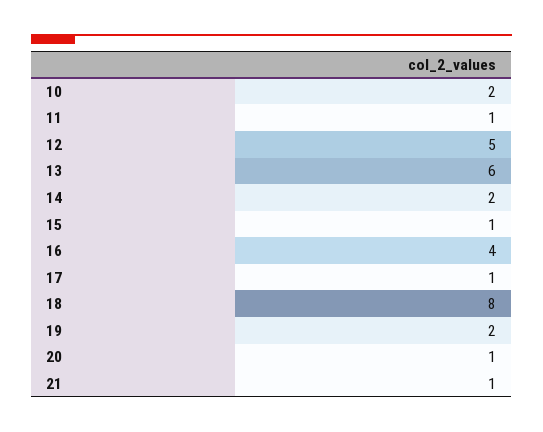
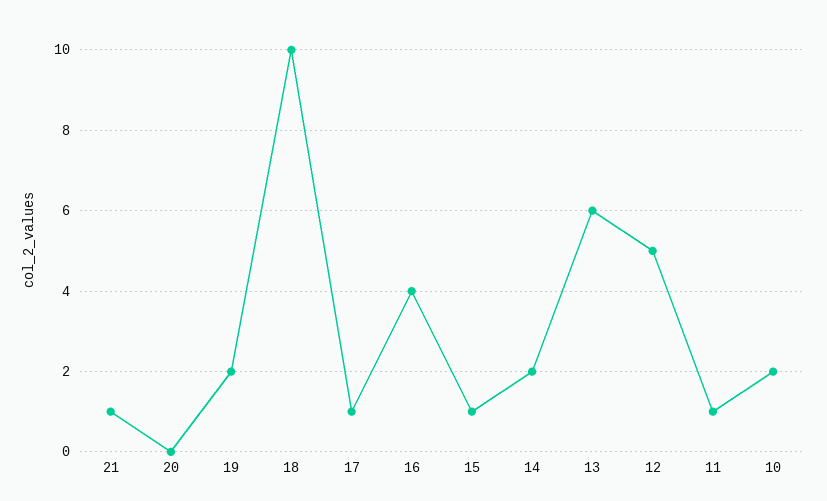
  {
    "10": 2,
    "11": 1,
    "12": 5,
    "13": 6,
    "14": 2,
    "15": 1,
    "16": 4,
    "17": 1,
-   "18": 8,
+   "18": 10,
    "19": 2,
-   "20": 1,
+   "20": 0,
    "21": 1
  }

